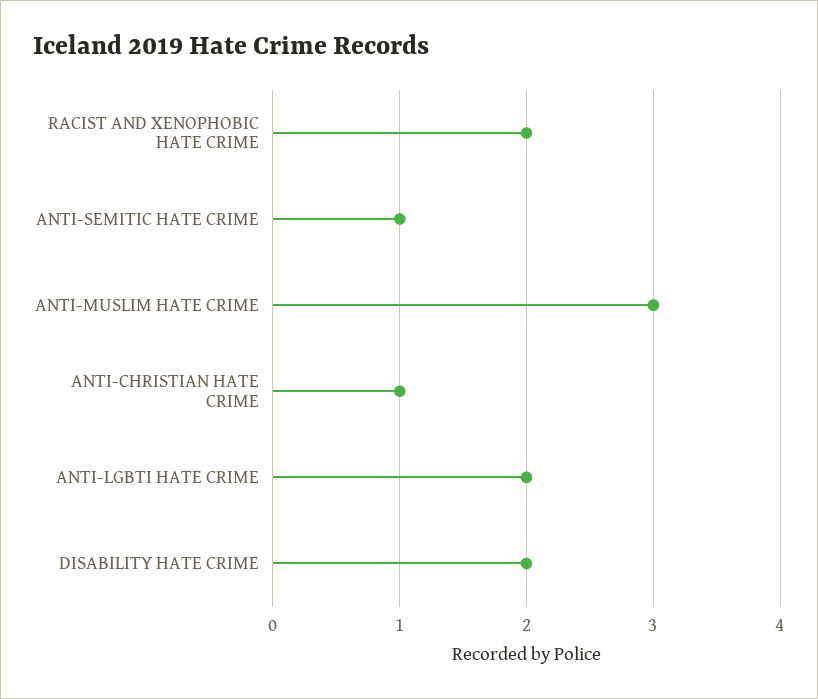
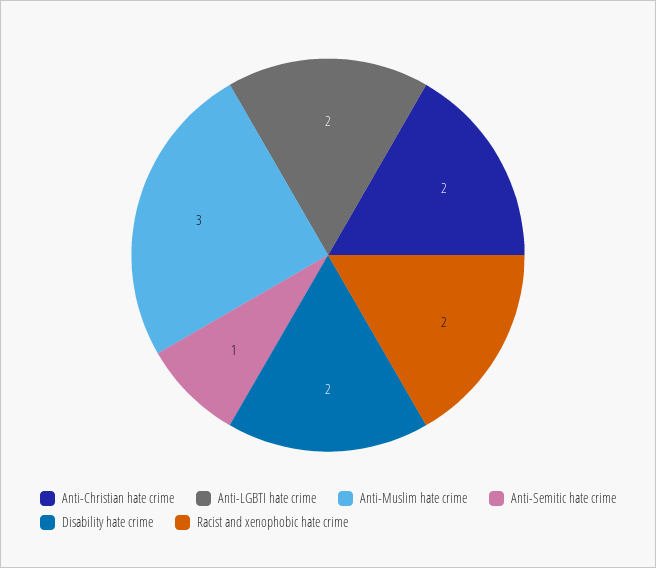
  {
    "RACIST AND XENOPHOBIC HATE CRIME": 2,
    "ANTI-SEMITIC HATE CRIME": 1,
    "ANTI-MUSLIM HATE CRIME": 3,
-   "ANTI-CHRISTIAN HATE CRIME": 1,
+   "ANTI-CHRISTIAN HATE CRIME": 2,
    "ANTI-LGBTI HATE CRIME": 2,
    "DISABILITY HATE CRIME": 2
  }

